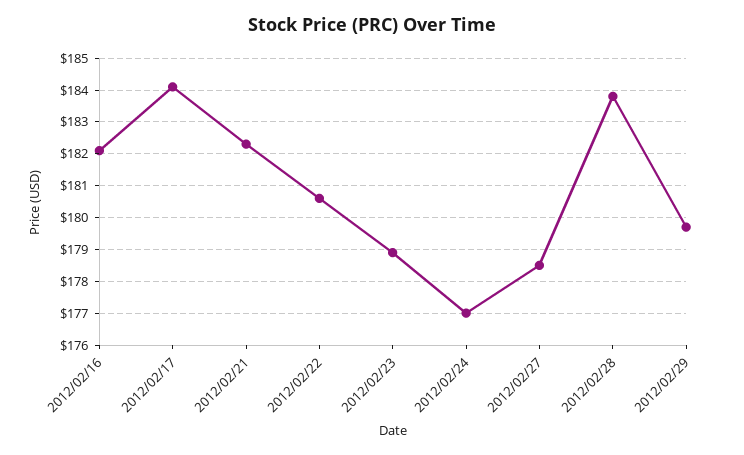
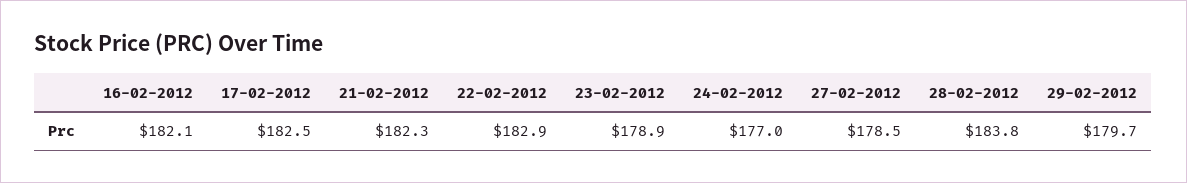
  {
    "2012/02/16": 182.1,
-   "2012/02/17": 184,
+   "2012/02/17": 182.5,
    "2012/02/21": 182.3,
-   "2012/02/22": 180.5,
+   "2012/02/22": 182.9,
    "2012/02/23": 178.9,
    "2012/02/24": 177,
    "2012/02/27": 178.5,
    "2012/02/28": 183.8,
    "2012/02/29": 179.7
  }

